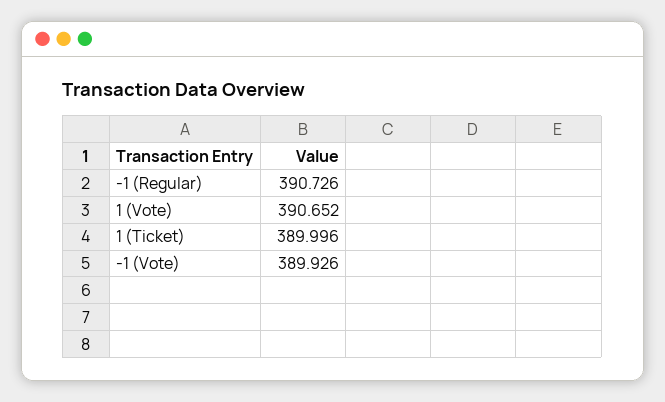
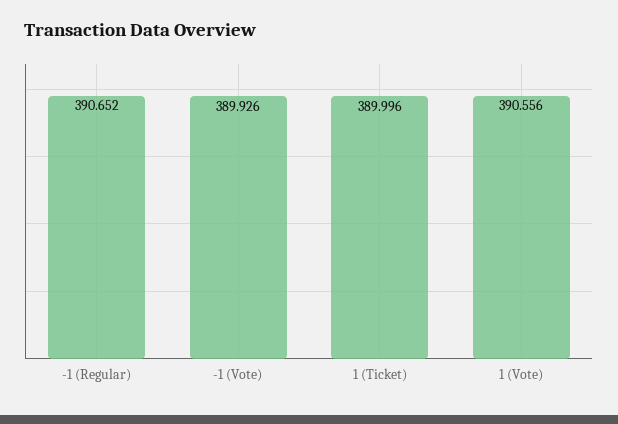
  {
-   "-1 (Regular)": 390.726,
+   "-1 (Regular)": 390.652,
-   "1 (Vote)": 390.652,
+   "1 (Vote)": 390.556,
    "1 (Ticket)": 389.996,
    "-1 (Vote)": 389.926
  }

